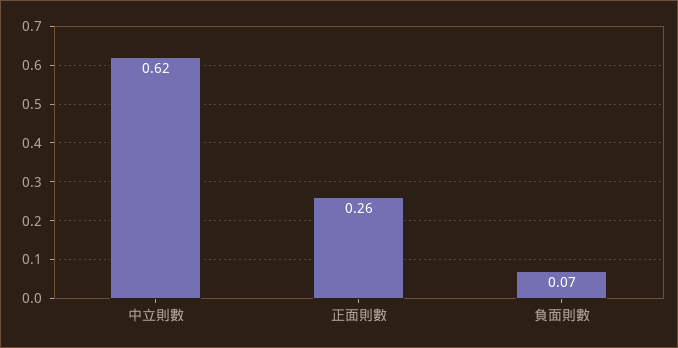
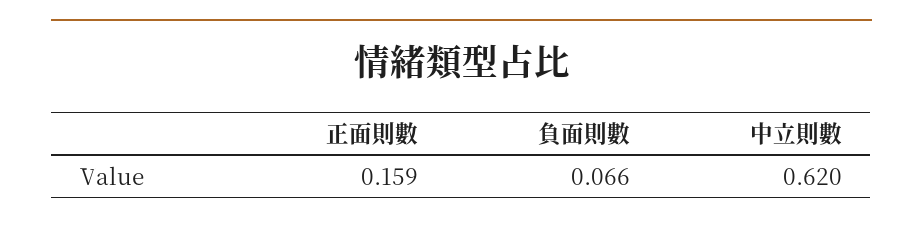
  {
    "中立則數": 0.62,
-   "正面則數": 0.26,
+   "正面則數": 0.159,
    "負面則數": 0.066
  }

